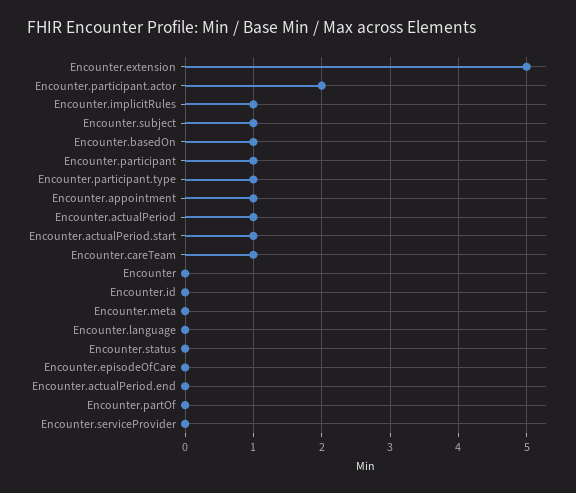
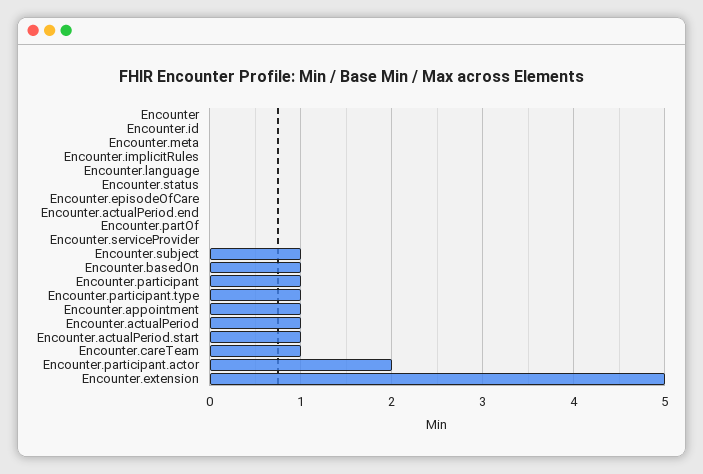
  {
    "Encounter.extension": 5,
    "Encounter.participant.actor": 2,
-   "Encounter.implicitRules": 1,
+   "Encounter.implicitRules": 0,
    "Encounter.subject": 1,
    "Encounter.basedOn": 1,
    "Encounter.participant": 1,
    "Encounter.participant.type": 1,
    "Encounter.appointment": 1,
    "Encounter.actualPeriod": 1,
    "Encounter.actualPeriod.start": 1,
    "Encounter.careTeam": 1,
    "Encounter": 0,
    "Encounter.id": 0,
    "Encounter.meta": 0,
    "Encounter.language": 0,
    "Encounter.status": 0,
    "Encounter.episodeOfCare": 0,
    "Encounter.actualPeriod.end": 0,
    "Encounter.partOf": 0,
    "Encounter.serviceProvider": 0
  }

